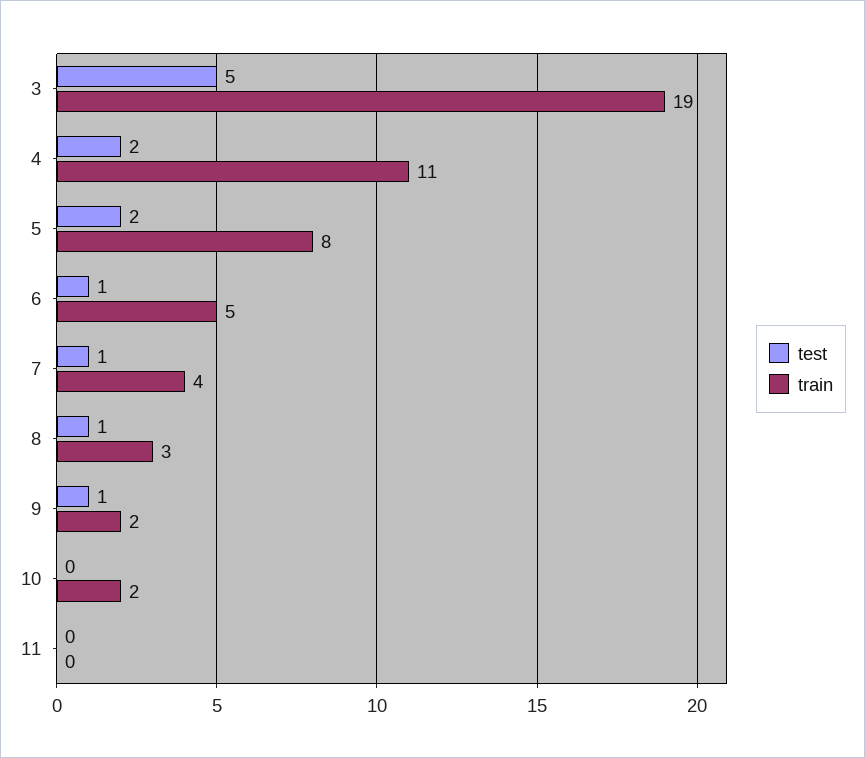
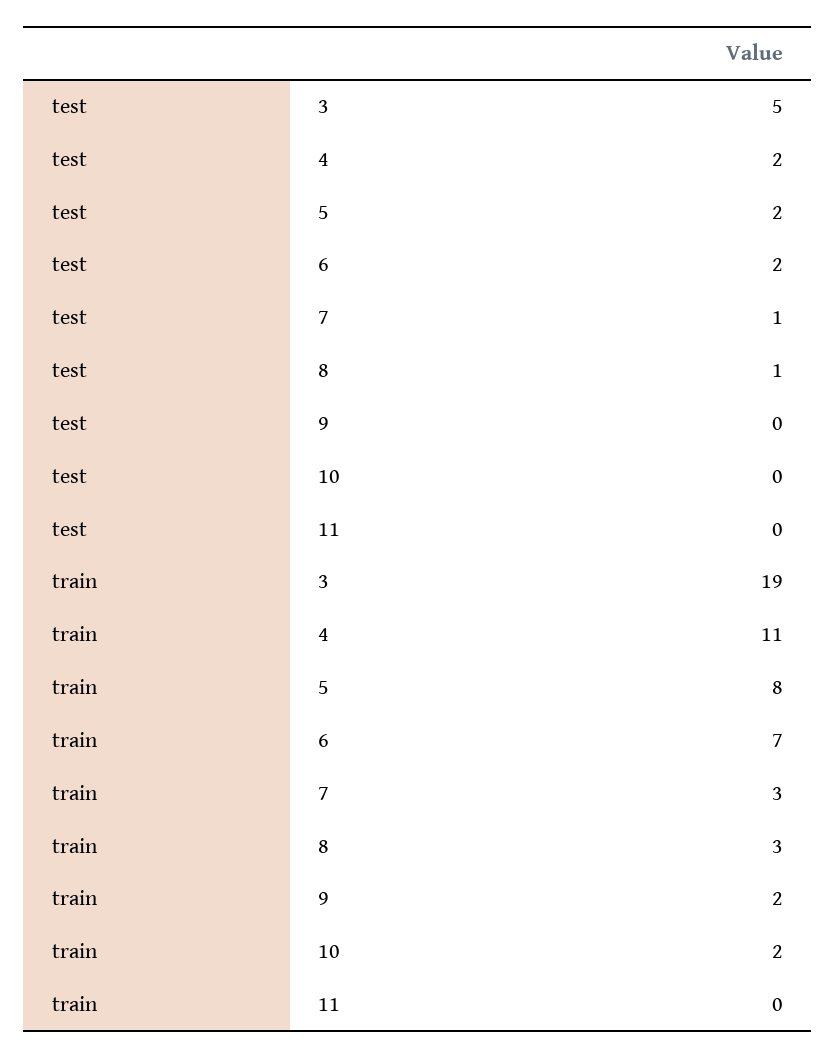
  {
    "test": {
      "3": 5,
      "4": 2,
      "5": 2,
-     "6": 1,
+     "6": 2,
      "7": 1,
      "8": 1,
-     "9": 1,
+     "9": 0,
      "10": 0,
      "11": 0
    },
    "train": {
      "3": 19,
      "4": 11,
      "5": 8,
-     "6": 5,
+     "6": 7,
-     "7": 4,
+     "7": 3,
      "8": 3,
      "9": 2,
      "10": 2,
      "11": 0
    }
  }

